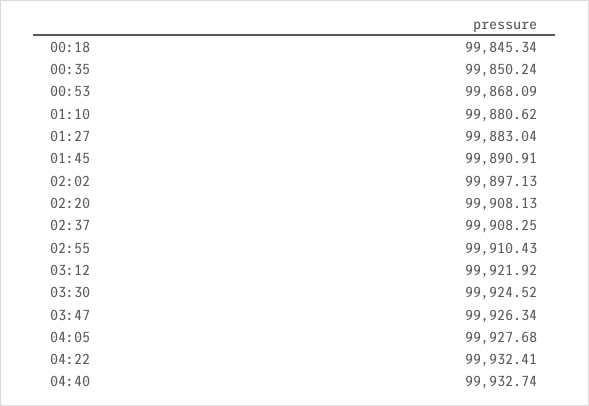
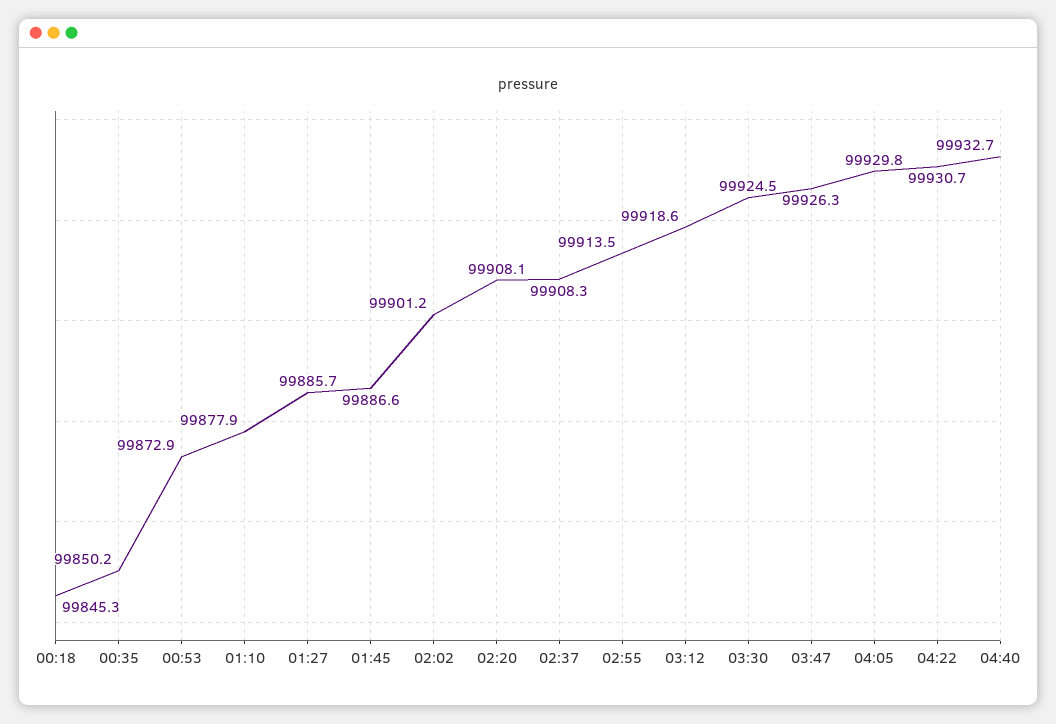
  {
    "00:18": 99845.34,
    "00:35": 99850.24,
-   "00:53": 99868.09,
+   "00:53": 99872.9,
-   "01:10": 99880.62,
+   "01:10": 99877.9,
-   "01:27": 99883.04,
+   "01:27": 99885.7,
-   "01:45": 99890.91,
+   "01:45": 99886.6,
-   "02:02": 99897.13,
+   "02:02": 99901.2,
    "02:20": 99908.13,
    "02:37": 99908.25,
-   "02:55": 99910.43,
+   "02:55": 99913.5,
-   "03:12": 99921.92,
+   "03:12": 99918.6,
    "03:30": 99924.52,
    "03:47": 99926.34,
-   "04:05": 99927.68,
+   "04:05": 99929.8,
-   "04:22": 99932.41,
+   "04:22": 99930.7,
    "04:40": 99932.74
  }

